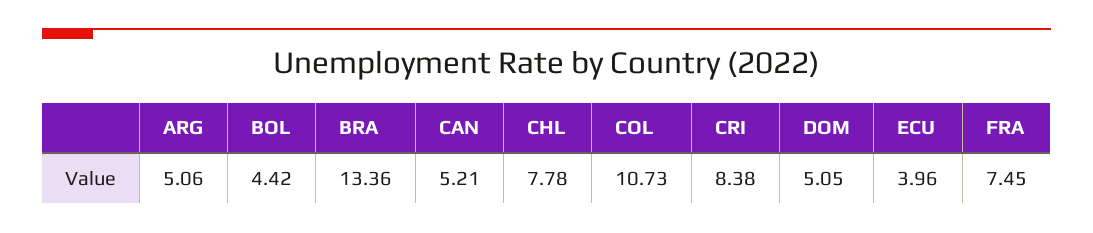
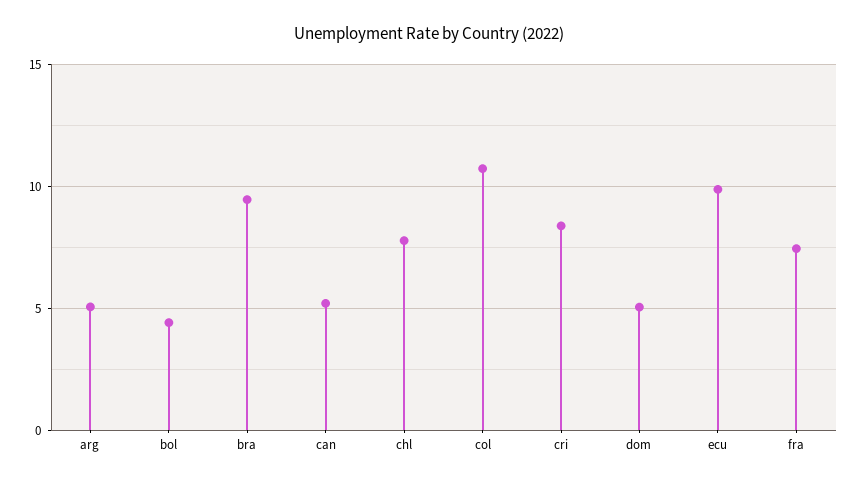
  {
    "ARG": 5.06,
    "BOL": 4.42,
-   "BRA": 13.36,
+   "BRA": 9.5,
    "CAN": 5.21,
    "CHL": 7.78,
    "COL": 10.73,
    "CRI": 8.38,
    "DOM": 5.05,
-   "ECU": 3.96,
+   "ECU": 10,
    "FRA": 7.45
  }

